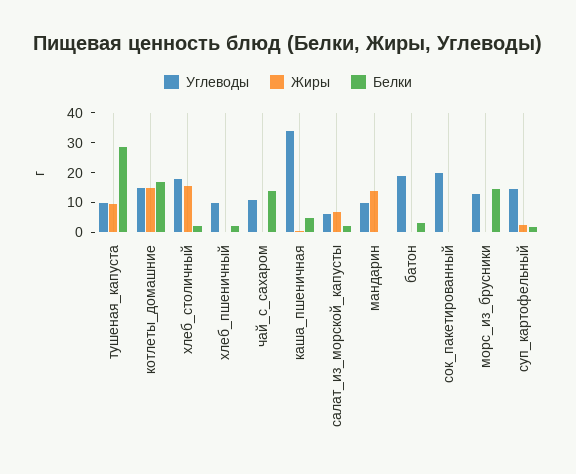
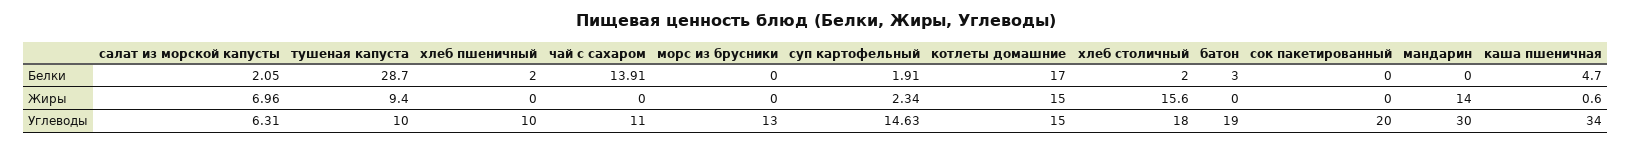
  {
    "Углеводы": {
      "тушеная_капуста": 10,
      "котлеты_домашние": 15,
      "хлеб_столичный": 18,
      "хлеб_пшеничный": 10,
      "чай_с_сахаром": 11,
      "каша_пшеничная": 34,
      "салат_из_морской_капусты": 6.31,
-     "мандарин": 10,
+     "мандарин": 30,
      "батон": 19,
      "сок_пакетированный": 20,
      "морс_из_брусники": 13,
      "суп_картофельный": 14.63
    },
    "Жиры": {
      "тушеная_капуста": 9.4,
      "котлеты_домашние": 15,
      "хлеб_столичный": 15.6,
      "хлеб_пшеничный": 0,
      "чай_с_сахаром": 0,
      "каша_пшеничная": 0.6,
      "салат_из_морской_капусты": 6.96,
      "мандарин": 14,
      "батон": 0,
      "сок_пакетированный": 0,
      "морс_из_брусники": 0,
      "суп_картофельный": 2.34
    },
    "Белки": {
      "тушеная_капуста": 28.7,
      "котлеты_домашние": 17,
      "хлеб_столичный": 2,
      "хлеб_пшеничный": 2,
      "чай_с_сахаром": 13.91,
      "каша_пшеничная": 4.7,
      "салат_из_морской_капусты": 2.05,
      "мандарин": 0,
      "батон": 3,
      "сок_пакетированный": 0,
-     "морс_из_брусники": 15,
+     "морс_из_брусники": 0,
      "суп_картофельный": 1.91
    }
  }

